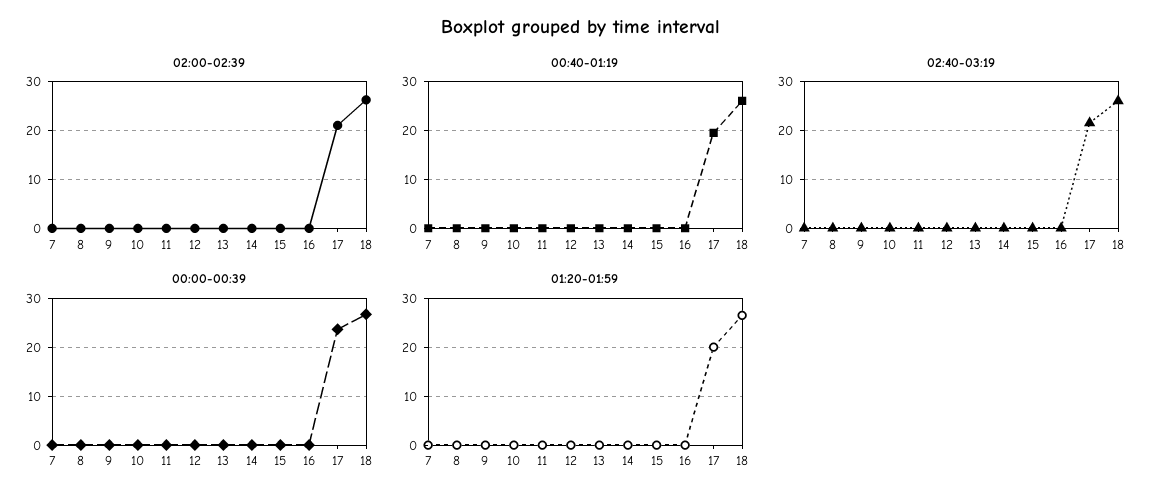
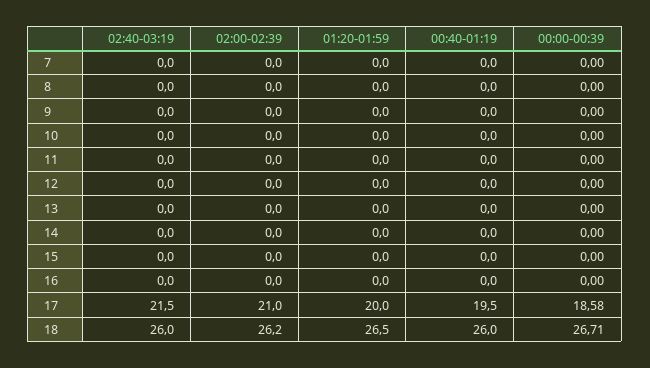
  {
    "02:00-02:39": {
      "7": 0,
      "8": 0,
      "9": 0,
      "10": 0,
      "11": 0,
      "12": 0,
      "13": 0,
      "14": 0,
      "15": 0,
      "16": 0,
      "17": 21,
      "18": 26.2
    },
    "00:40-01:19": {
      "7": 0,
      "8": 0,
      "9": 0,
      "10": 0,
      "11": 0,
      "12": 0,
      "13": 0,
      "14": 0,
      "15": 0,
      "16": 0,
      "17": 19.5,
      "18": 26
    },
    "02:40-03:19": {
      "7": 0,
      "8": 0,
      "9": 0,
      "10": 0,
      "11": 0,
      "12": 0,
      "13": 0,
      "14": 0,
      "15": 0,
      "16": 0,
      "17": 21.5,
      "18": 26
    },
    "00:00-00:39": {
      "7": 0,
      "8": 0,
      "9": 0,
      "10": 0,
      "11": 0,
      "12": 0,
      "13": 0,
      "14": 0,
      "15": 0,
      "16": 0,
-     "17": 24,
+     "17": 18.58,
      "18": 26.71
    },
    "01:20-01:59": {
      "7": 0,
      "8": 0,
      "9": 0,
      "10": 0,
      "11": 0,
      "12": 0,
      "13": 0,
      "14": 0,
      "15": 0,
      "16": 0,
      "17": 20,
      "18": 26.5
    }
  }

